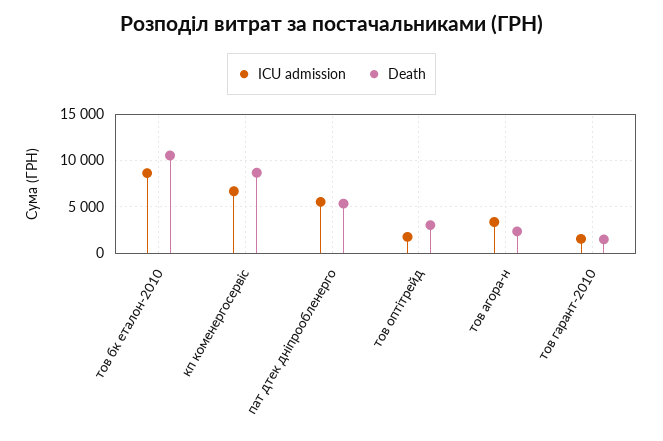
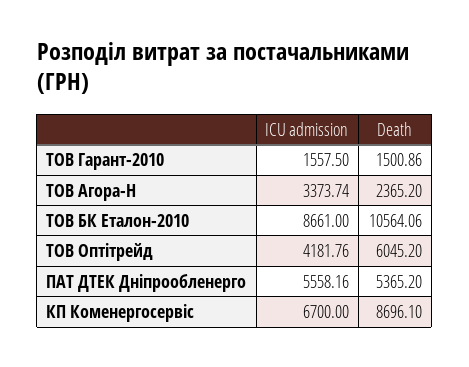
  {
    "ICU admission": {
      "тов бк еталон-2010": 8661,
      "кп коменергосервіс": 6700,
      "пат дтек дніпрообленерго": 5558.16,
-     "тов оптітрейд": 2000,
+     "тов оптітрейд": 4181.76,
      "тов агора-н": 3373.74,
      "тов гарант-2010": 1557.5
    },
    "Death": {
      "тов бк еталон-2010": 10564.06,
      "кп коменергосервіс": 8696.1,
      "пат дтек дніпрообленерго": 5365.2,
-     "тов оптітрейд": 3000,
+     "тов оптітрейд": 6045.2,
      "тов агора-н": 2365.2,
      "тов гарант-2010": 1500.86
    }
  }

